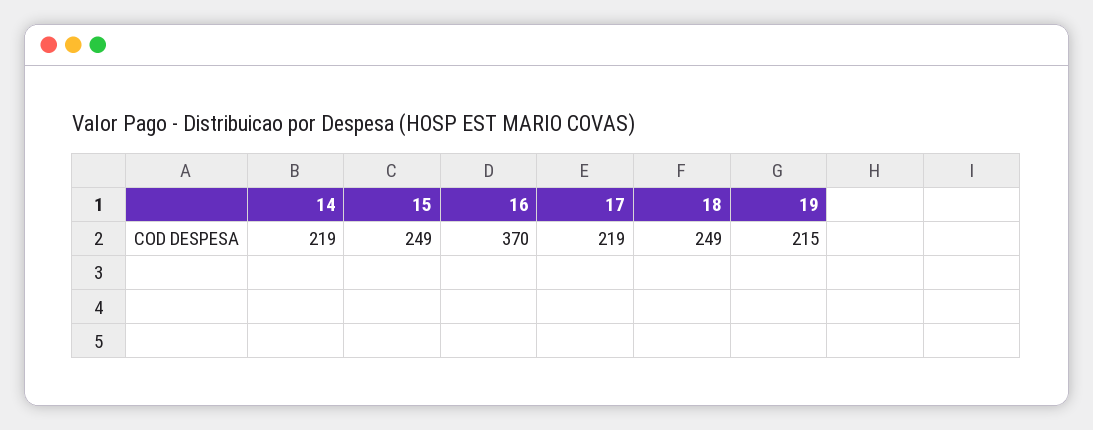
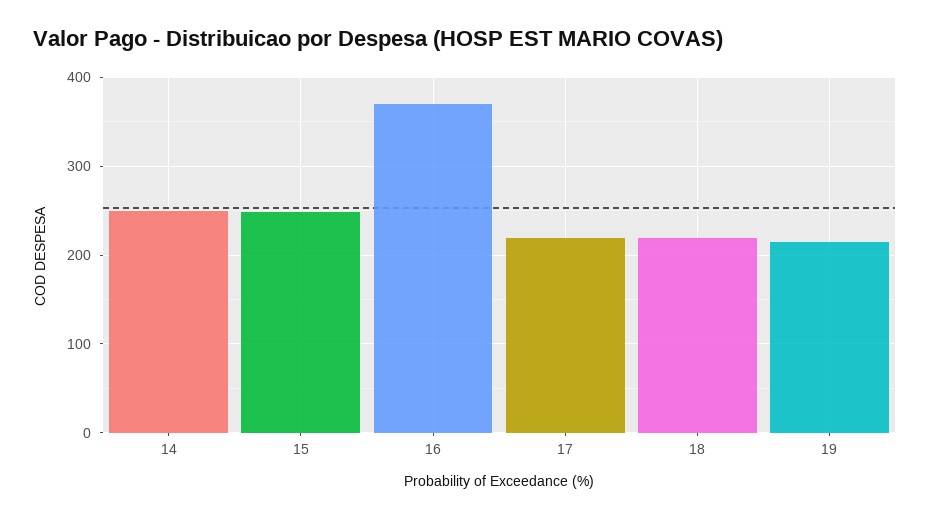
  {
-   "14": 219,
+   "14": 250,
    "15": 249,
    "16": 370,
    "17": 219,
-   "18": 249,
+   "18": 220,
    "19": 215
  }

